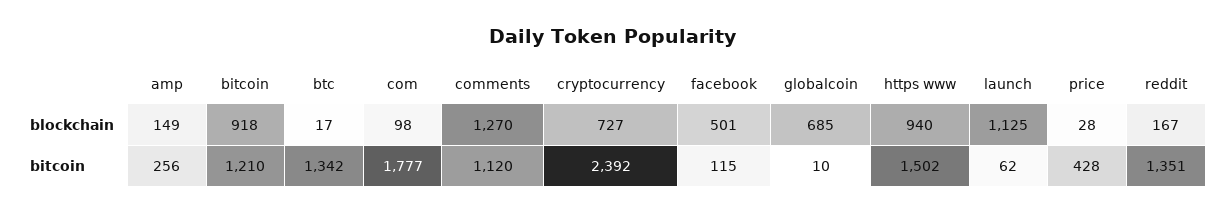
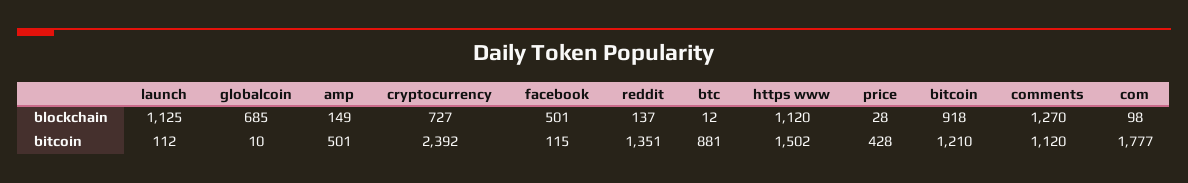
  {
    "amp": {
      "blockchain": 149,
-     "bitcoin": 256
+     "bitcoin": 501
    },
    "bitcoin": {
      "blockchain": 918,
      "bitcoin": 1210
    },
    "btc": {
-     "blockchain": 17,
+     "blockchain": 12,
-     "bitcoin": 1342
+     "bitcoin": 881
    },
    "com": {
      "blockchain": 98,
      "bitcoin": 1777
    },
    "comments": {
      "blockchain": 1270,
      "bitcoin": 1120
    },
    "cryptocurrency": {
      "blockchain": 727,
      "bitcoin": 2392
    },
    "facebook": {
      "blockchain": 501,
      "bitcoin": 115
    },
    "globalcoin": {
      "blockchain": 685,
      "bitcoin": 10
    },
    "https www": {
-     "blockchain": 940,
+     "blockchain": 1120,
      "bitcoin": 1502
    },
    "launch": {
      "blockchain": 1125,
-     "bitcoin": 62
+     "bitcoin": 112
    },
    "price": {
      "blockchain": 28,
      "bitcoin": 428
    },
    "reddit": {
-     "blockchain": 167,
+     "blockchain": 137,
      "bitcoin": 1351
    }
  }

